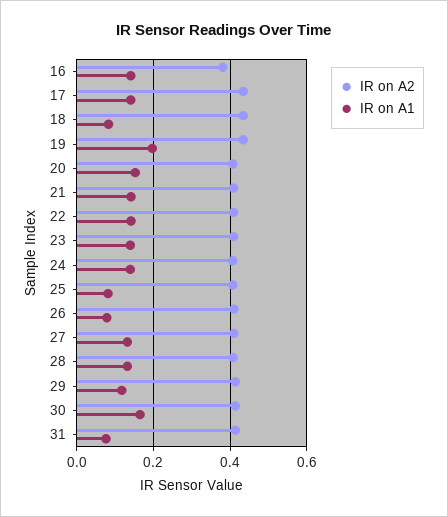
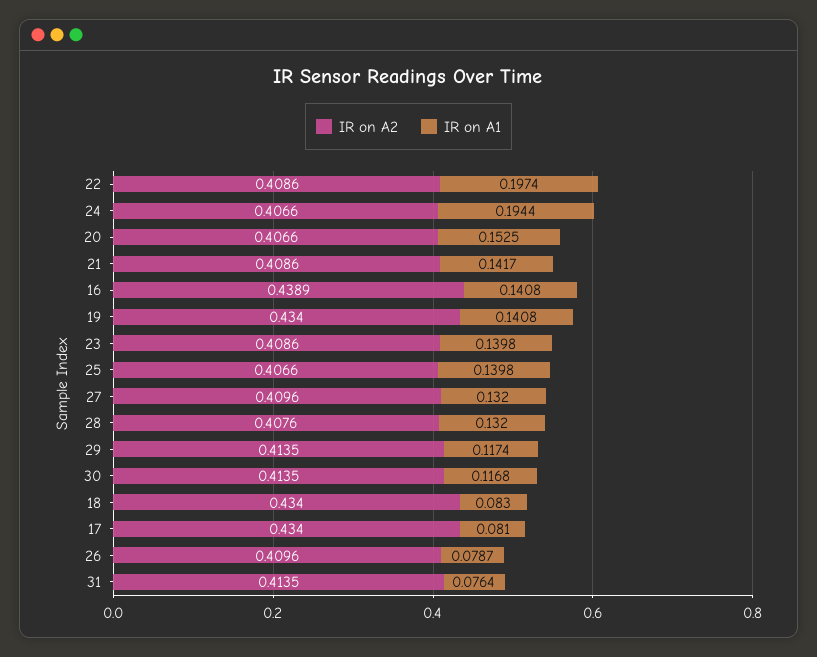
  {
    "IR on A2": {
-     "16": 0.38,
+     "16": 0.4389,
      "17": 0.434,
      "18": 0.434,
      "19": 0.434,
      "20": 0.4066,
      "21": 0.4086,
      "22": 0.4086,
      "23": 0.4086,
      "24": 0.4066,
      "25": 0.4066,
      "26": 0.4096,
      "27": 0.4096,
      "28": 0.4076,
      "29": 0.4135,
      "30": 0.4135,
      "31": 0.4135
    },
    "IR on A1": {
      "16": 0.1408,
-     "17": 0.14,
+     "17": 0.081,
      "18": 0.083,
-     "19": 0.2,
+     "19": 0.1408,
      "20": 0.1525,
      "21": 0.1417,
-     "22": 0.14,
+     "22": 0.1974,
      "23": 0.1398,
-     "24": 0.14,
+     "24": 0.1944,
-     "25": 0.08,
+     "25": 0.1398,
      "26": 0.0787,
      "27": 0.132,
      "28": 0.132,
      "29": 0.1174,
-     "30": 0.16,
+     "30": 0.1168,
      "31": 0.0764
    }
  }

